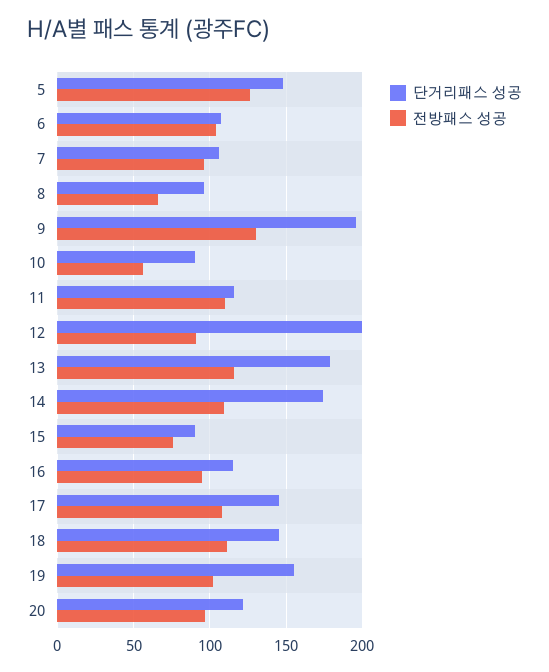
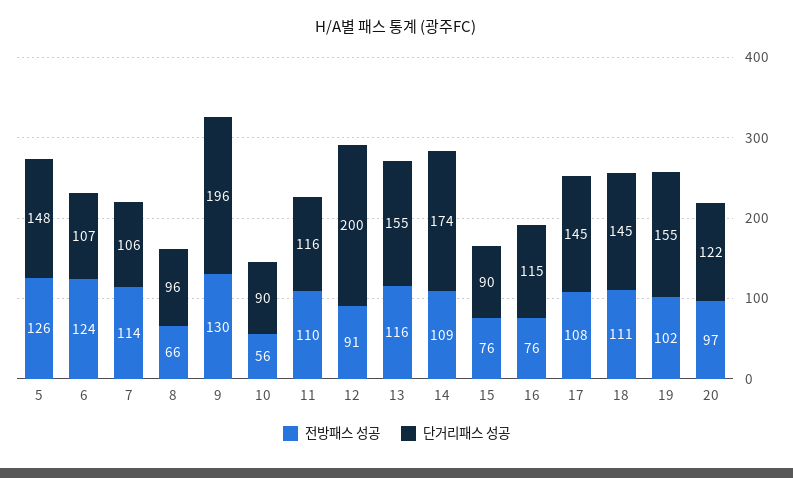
  {
    "단거리패스 성공": {
      "5": 148,
      "6": 107,
      "7": 106,
      "8": 96,
      "9": 196,
      "10": 90,
      "11": 116,
      "12": 200,
-     "13": 180,
+     "13": 155,
      "14": 174,
      "15": 90,
      "16": 115,
      "17": 145,
      "18": 145,
      "19": 155,
      "20": 122
    },
    "전방패스 성공": {
      "5": 126,
-     "6": 105,
+     "6": 124,
-     "7": 95,
+     "7": 114,
      "8": 66,
      "9": 130,
      "10": 56,
      "11": 110,
      "12": 91,
      "13": 116,
      "14": 109,
      "15": 76,
-     "16": 95,
+     "16": 76,
      "17": 108,
      "18": 111,
      "19": 102,
      "20": 97
    }
  }

